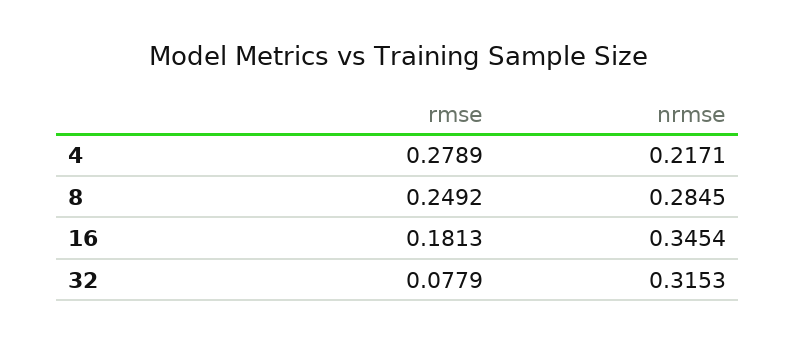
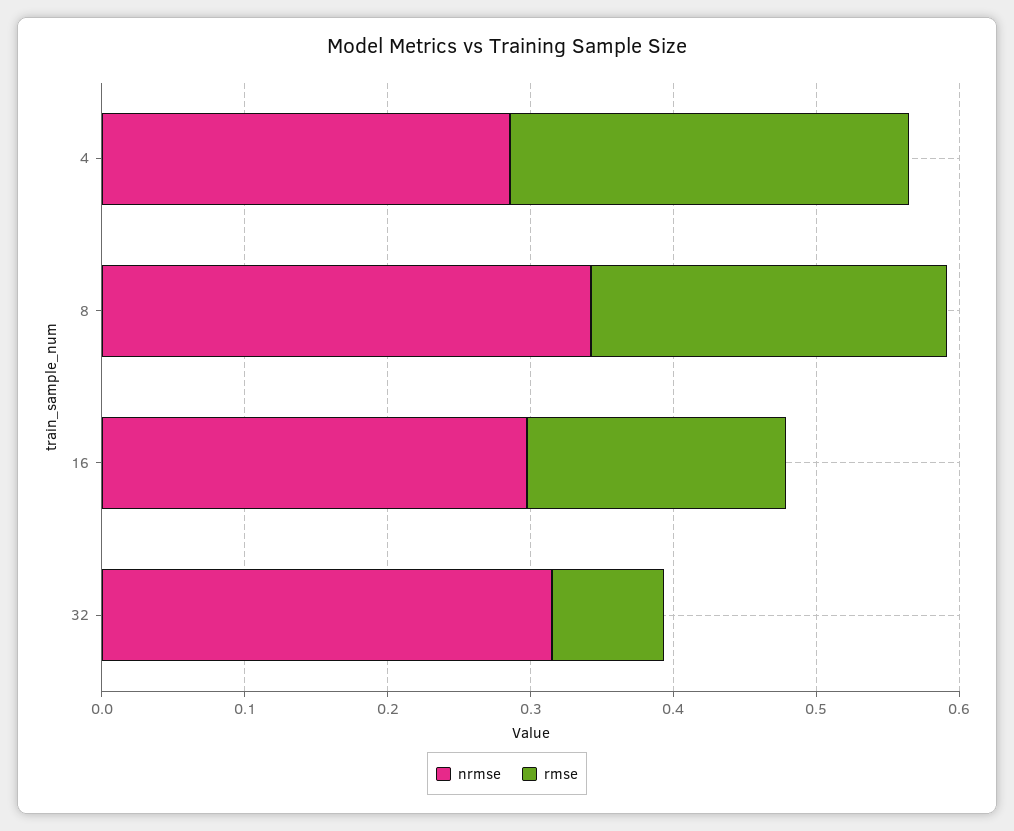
  {
    "rmse": {
      "4": 0.2789,
      "8": 0.2492,
      "16": 0.1813,
      "32": 0.0779
    },
    "nrmse": {
-     "4": 0.2171,
+     "4": 0.28,
-     "8": 0.2845,
+     "8": 0.34,
-     "16": 0.3454,
+     "16": 0.3,
      "32": 0.3153
    }
  }

